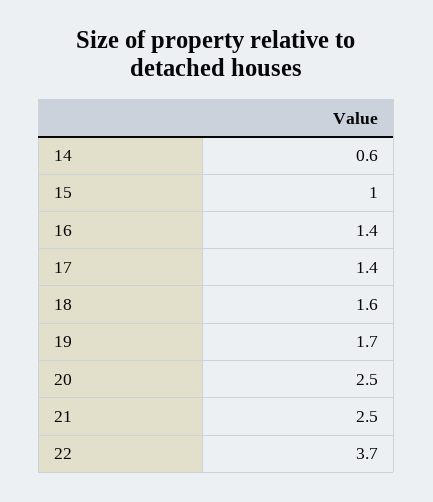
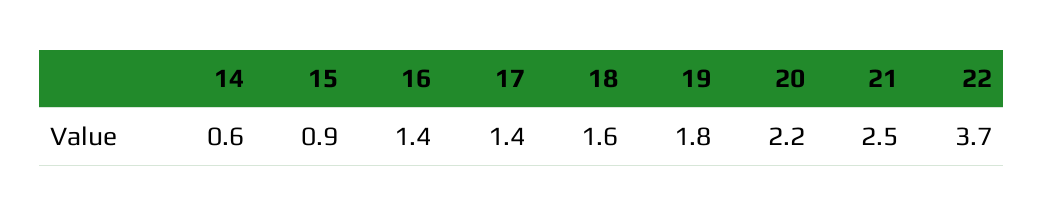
  {
    "14": 0.6,
-   "15": 1,
+   "15": 0.9,
    "16": 1.4,
    "17": 1.4,
    "18": 1.6,
-   "19": 1.7,
+   "19": 1.8,
-   "20": 2.5,
+   "20": 2.2,
    "21": 2.5,
    "22": 3.7
  }

